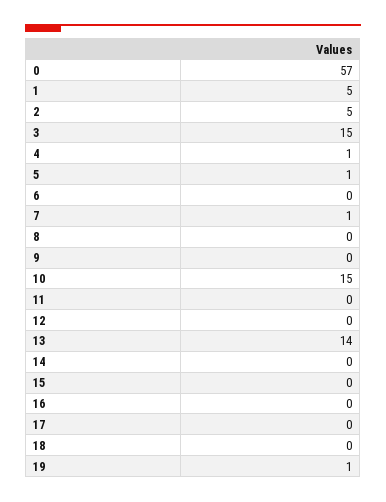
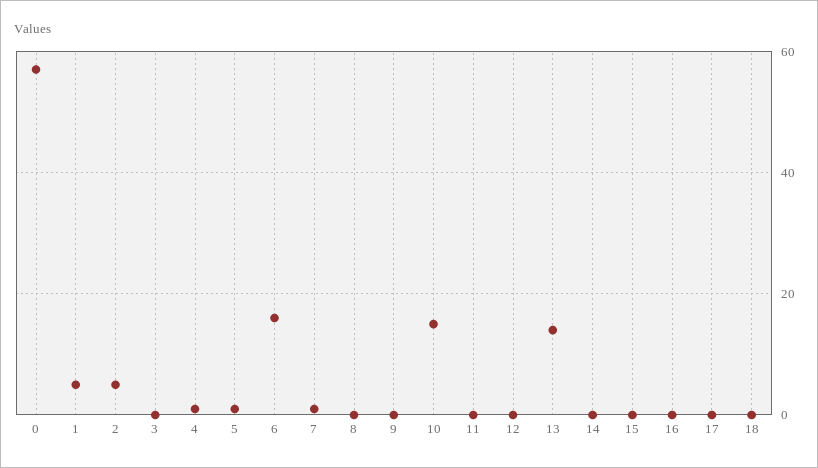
  {
    "0": 57,
    "1": 5,
    "2": 5,
-   "3": 15,
+   "3": 0,
    "4": 1,
    "5": 1,
-   "6": 0,
+   "6": 15,
    "7": 1,
    "8": 0,
    "9": 0,
    "10": 15,
    "11": 0,
    "12": 0,
    "13": 14,
    "14": 0,
    "15": 0,
    "16": 0,
    "17": 0,
-   "18": 0,
+   "18": 0
-   "19": 1
  }

